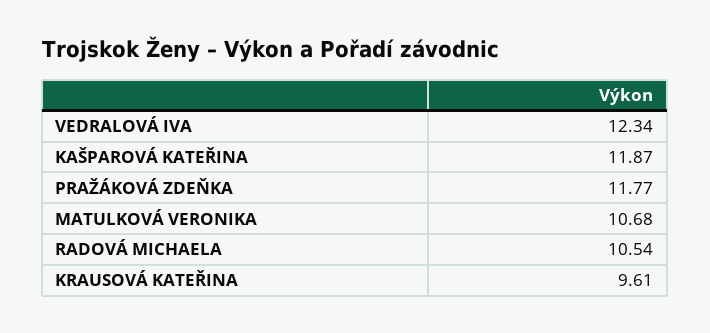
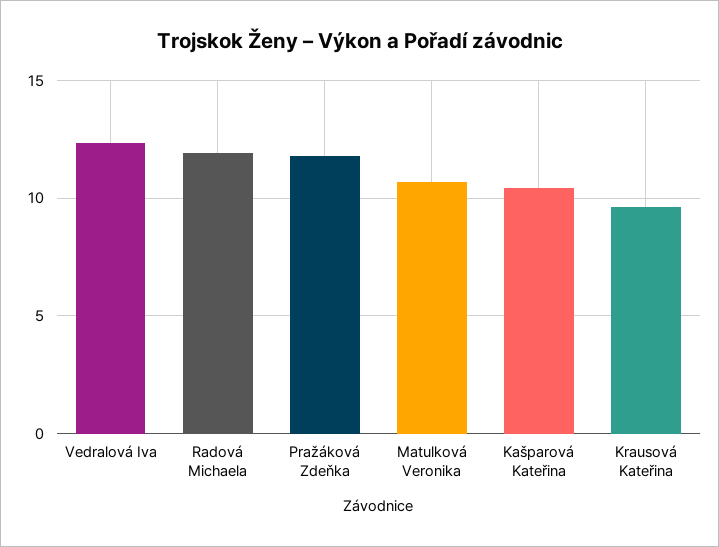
  {
    "VEDRALOVÁ IVA": 12.34,
-   "KAŠPAROVÁ KATEŘINA": 11.87,
+   "KAŠPAROVÁ KATEŘINA": 10.5,
    "PRAŽÁKOVÁ ZDEŇKA": 11.77,
    "MATULKOVÁ VERONIKA": 10.68,
-   "RADOVÁ MICHAELA": 10.54,
+   "RADOVÁ MICHAELA": 12,
    "KRAUSOVÁ KATEŘINA": 9.61
  }

